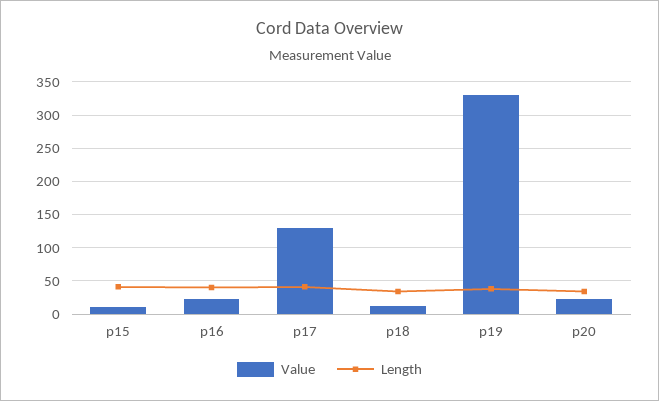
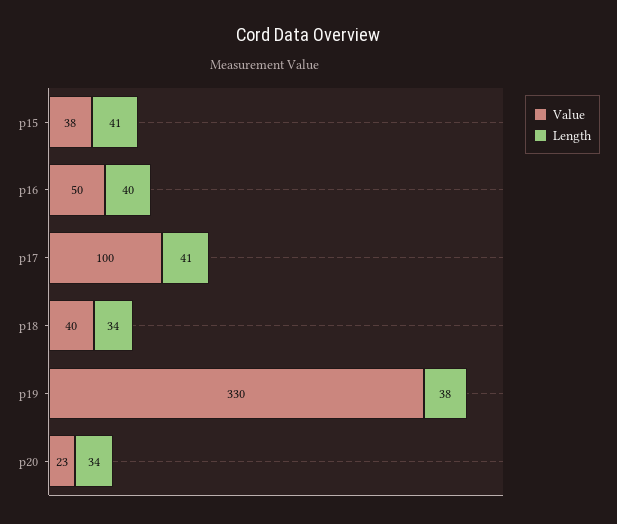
  {
    "Value": {
-     "p15": 10,
+     "p15": 38,
-     "p16": 20,
+     "p16": 50,
-     "p17": 130,
+     "p17": 100,
-     "p18": 10,
+     "p18": 40,
      "p19": 330,
      "p20": 23
    },
    "Length": {
      "p15": 41,
      "p16": 40,
      "p17": 41,
      "p18": 34,
      "p19": 38,
      "p20": 34
    }
  }

